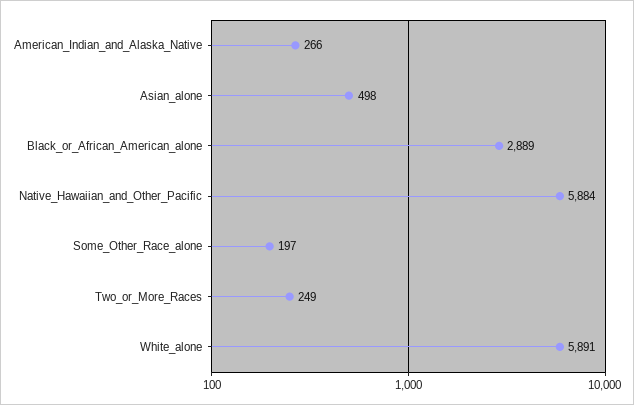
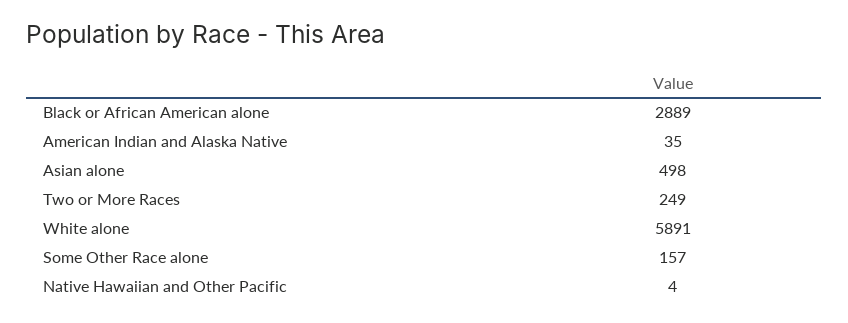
  {
-   "American_Indian_and_Alaska_Native": 266,
+   "American_Indian_and_Alaska_Native": 35,
    "Asian_alone": 498,
    "Black_or_African_American_alone": 2889,
-   "Native_Hawaiian_and_Other_Pacific": 5884,
+   "Native_Hawaiian_and_Other_Pacific": 4,
-   "Some_Other_Race_alone": 197,
+   "Some_Other_Race_alone": 157,
    "Two_or_More_Races": 249,
    "White_alone": 5891
  }

